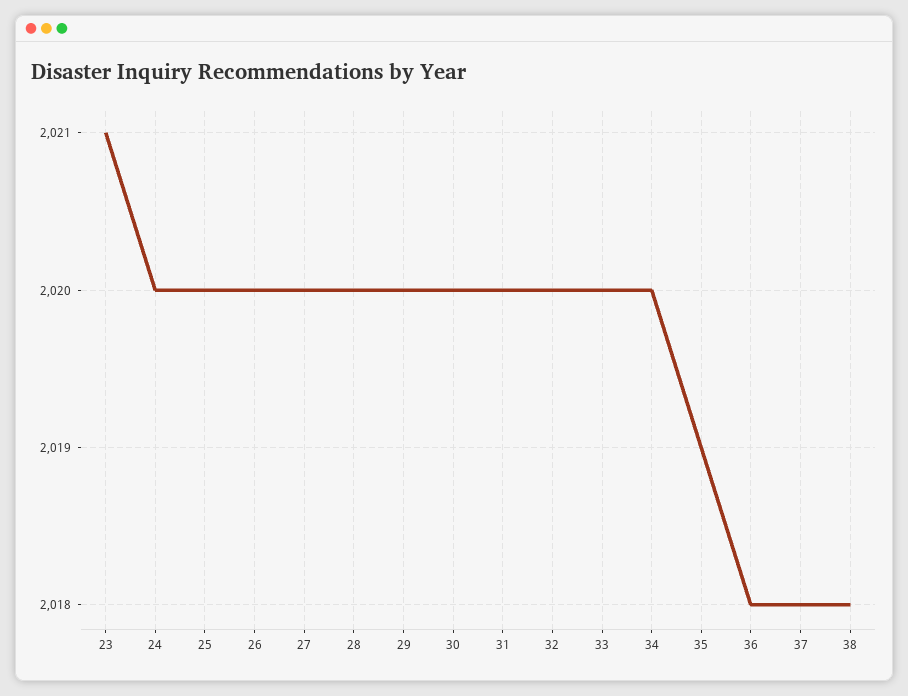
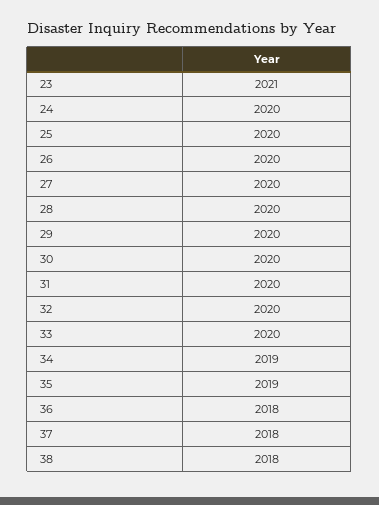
  {
    "23": 2021,
    "24": 2020,
    "25": 2020,
    "26": 2020,
    "27": 2020,
    "28": 2020,
    "29": 2020,
    "30": 2020,
    "31": 2020,
    "32": 2020,
    "33": 2020,
-   "34": 2020,
+   "34": 2019,
    "35": 2019,
    "36": 2018,
    "37": 2018,
    "38": 2018
  }

